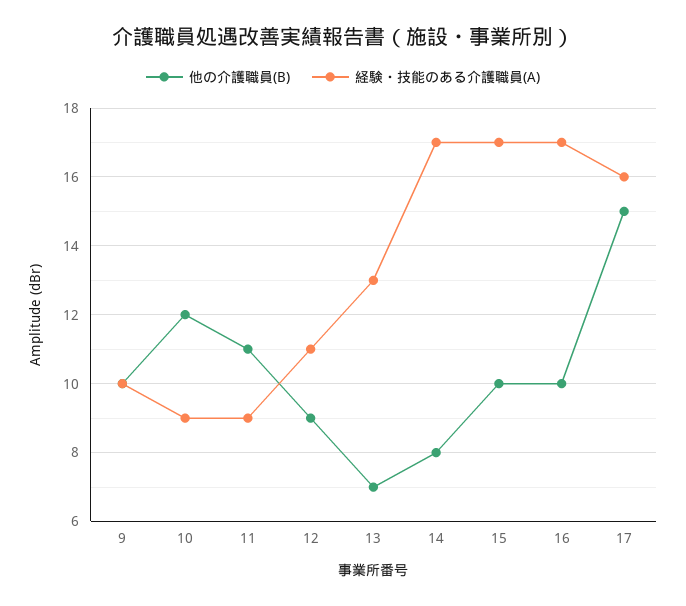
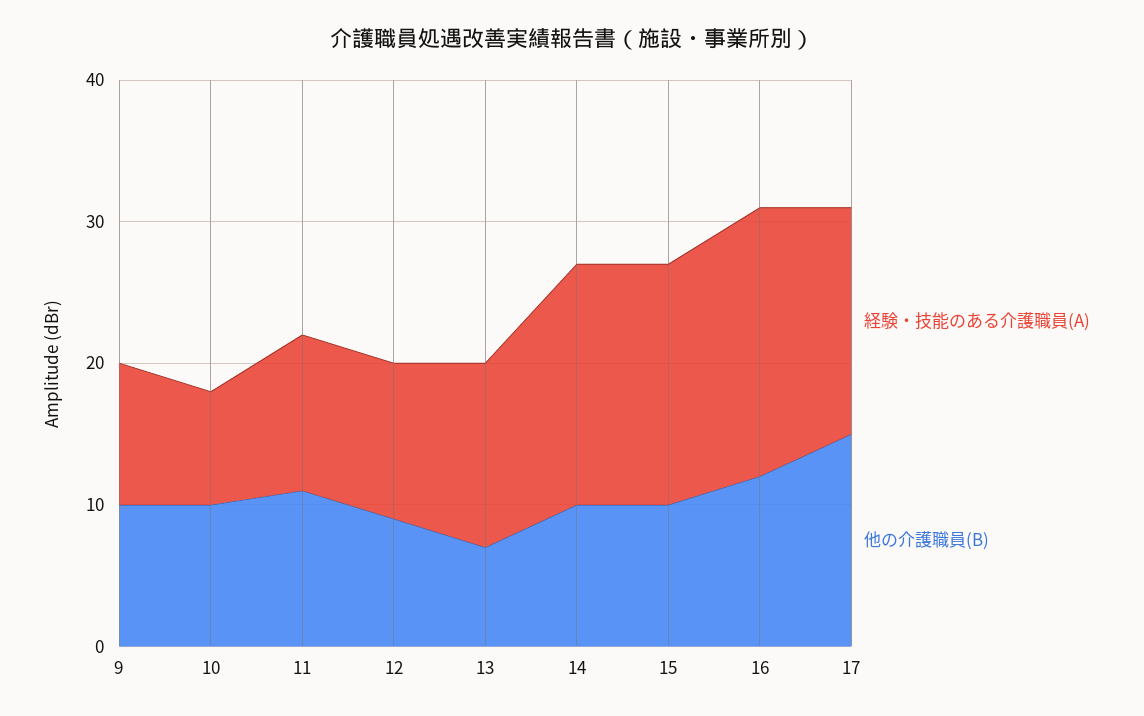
  {
    "他の介護職員(B)": {
      "9": 10,
-     "10": 12,
+     "10": 10,
      "11": 11,
      "12": 9,
      "13": 7,
-     "14": 8,
+     "14": 10,
      "15": 10,
-     "16": 10,
+     "16": 12,
      "17": 15
    },
    "経験・技能のある介護職員(A)": {
      "9": 10,
-     "10": 9,
+     "10": 8,
-     "11": 9,
+     "11": 11,
      "12": 11,
      "13": 13,
      "14": 17,
      "15": 17,
-     "16": 17,
+     "16": 19,
      "17": 16
    }
  }

